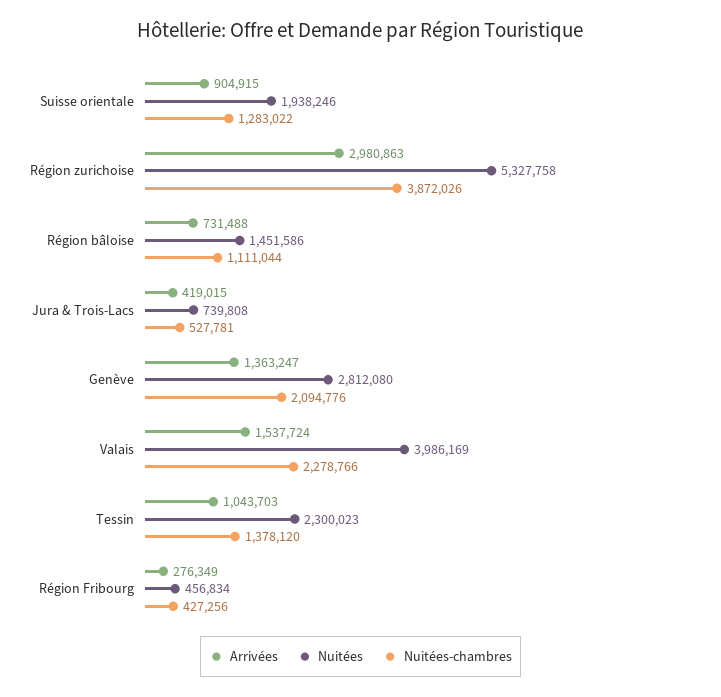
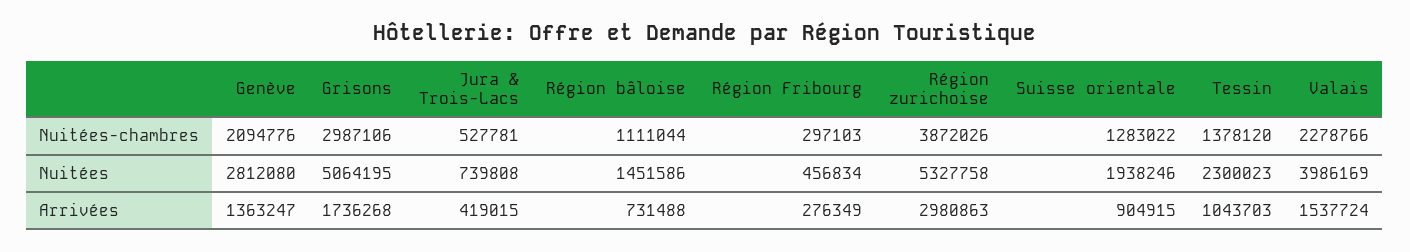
  {
    "Arrivées": {
      "Suisse orientale": 904915,
      "Région zurichoise": 2980863,
      "Région bâloise": 731488,
      "Jura & Trois-Lacs": 419015,
      "Genève": 1363247,
      "Valais": 1537724,
      "Tessin": 1043703,
-     "Région Fribourg": 276349
+     "Région Fribourg": 276349,
+     "Grisons": 1736268
    },
    "Nuitées": {
      "Suisse orientale": 1938246,
      "Région zurichoise": 5327758,
      "Région bâloise": 1451586,
      "Jura & Trois-Lacs": 739808,
      "Genève": 2812080,
      "Valais": 3986169,
      "Tessin": 2300023,
-     "Région Fribourg": 456834
+     "Région Fribourg": 456834,
+     "Grisons": 5064195
    },
    "Nuitées-chambres": {
      "Suisse orientale": 1283022,
      "Région zurichoise": 3872026,
      "Région bâloise": 1111044,
      "Jura & Trois-Lacs": 527781,
      "Genève": 2094776,
      "Valais": 2278766,
      "Tessin": 1378120,
-     "Région Fribourg": 427256
+     "Région Fribourg": 297103,
+     "Grisons": 2987106
    }
  }

